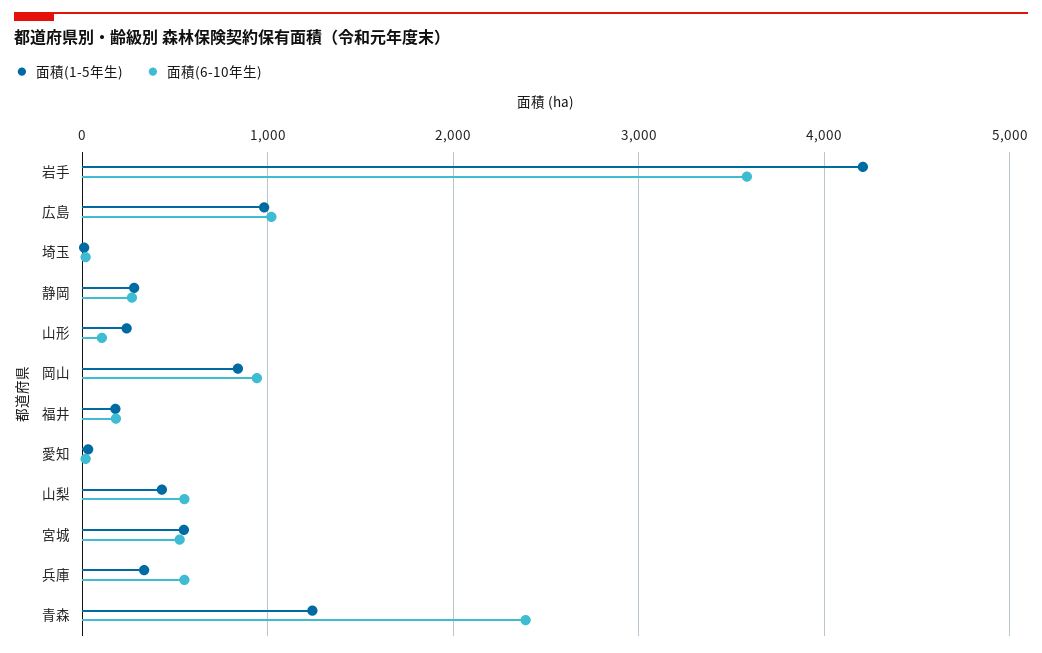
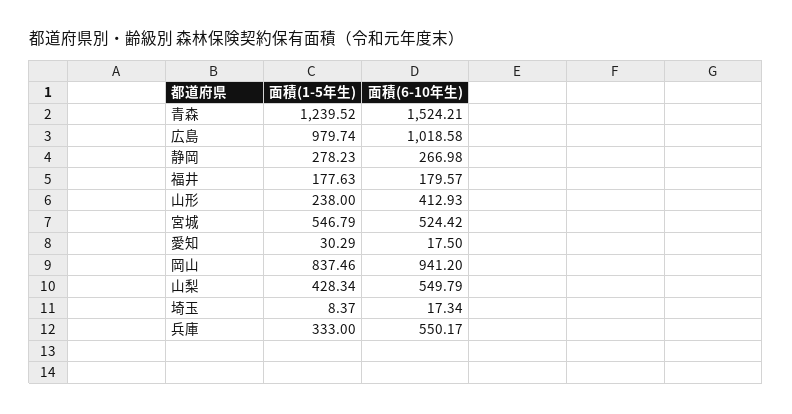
  {
    "面積(1-5年生)": {
-     "岩手": 4200,
      "広島": 979.74,
      "埼玉": 8.37,
      "静岡": 278.23,
      "山形": 238,
      "岡山": 837.46,
      "福井": 177.63,
      "愛知": 30.29,
      "山梨": 428.34,
      "宮城": 546.79,
      "兵庫": 333,
      "青森": 1239.52
    },
    "面積(6-10年生)": {
-     "岩手": 3600,
      "広島": 1018.58,
      "埼玉": 17.34,
      "静岡": 266.98,
-     "山形": 100,
+     "山形": 412.93,
      "岡山": 941.2,
      "福井": 179.57,
      "愛知": 17.5,
      "山梨": 549.79,
      "宮城": 524.42,
      "兵庫": 550.17,
-     "青森": 2400
+     "青森": 1524.21
    }
  }

